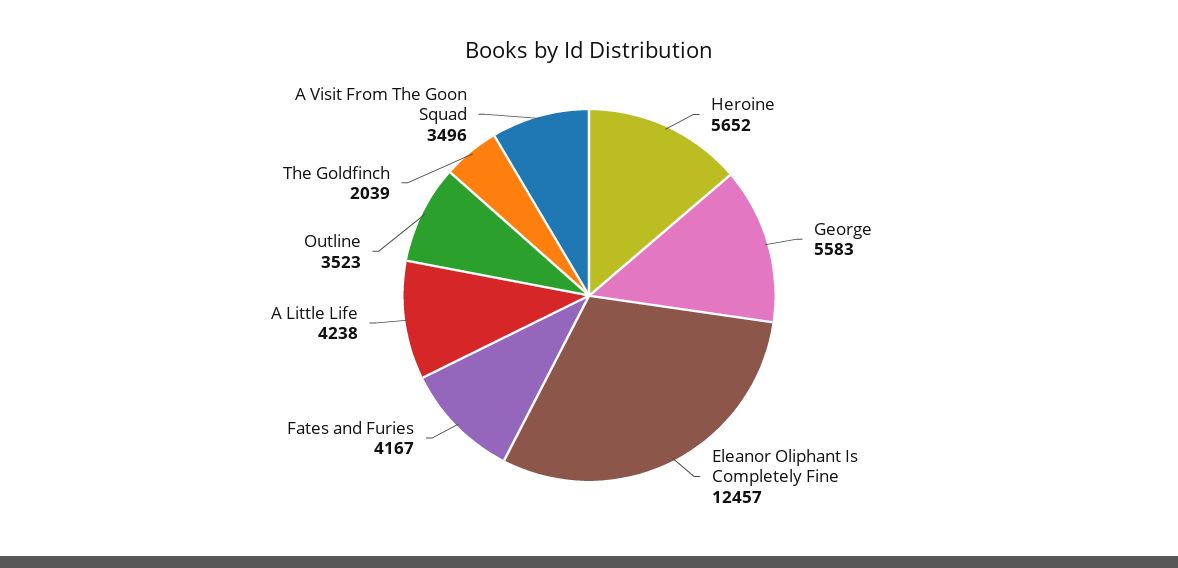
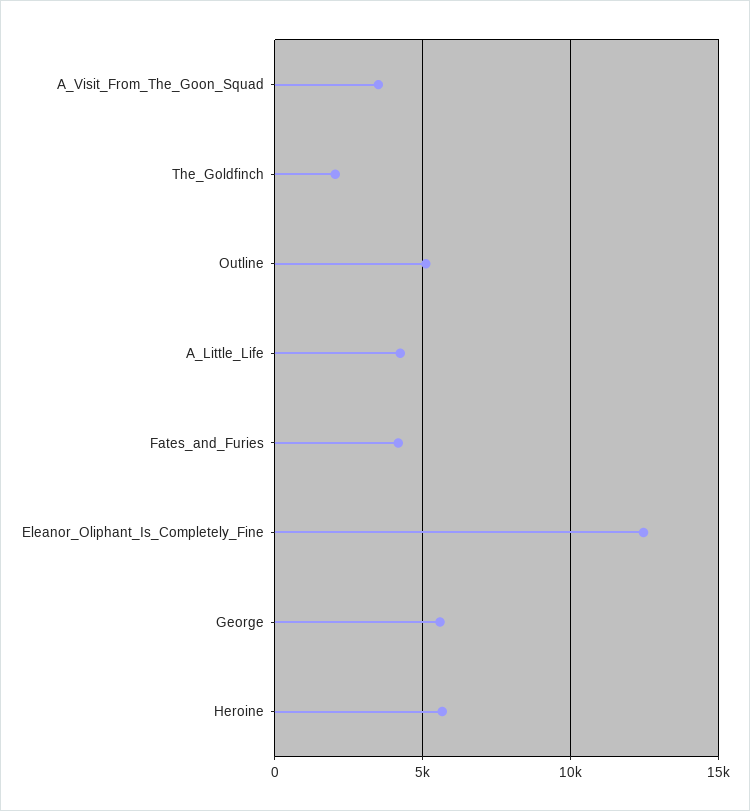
  {
    "Heroine": 5652,
    "George": 5583,
    "Eleanor Oliphant Is Completely Fine": 12457,
    "Fates and Furies": 4167,
    "A Little Life": 4238,
-   "Outline": 3523,
+   "Outline": 5000,
    "The Goldfinch": 2039,
    "A Visit From The Goon Squad": 3496
  }

